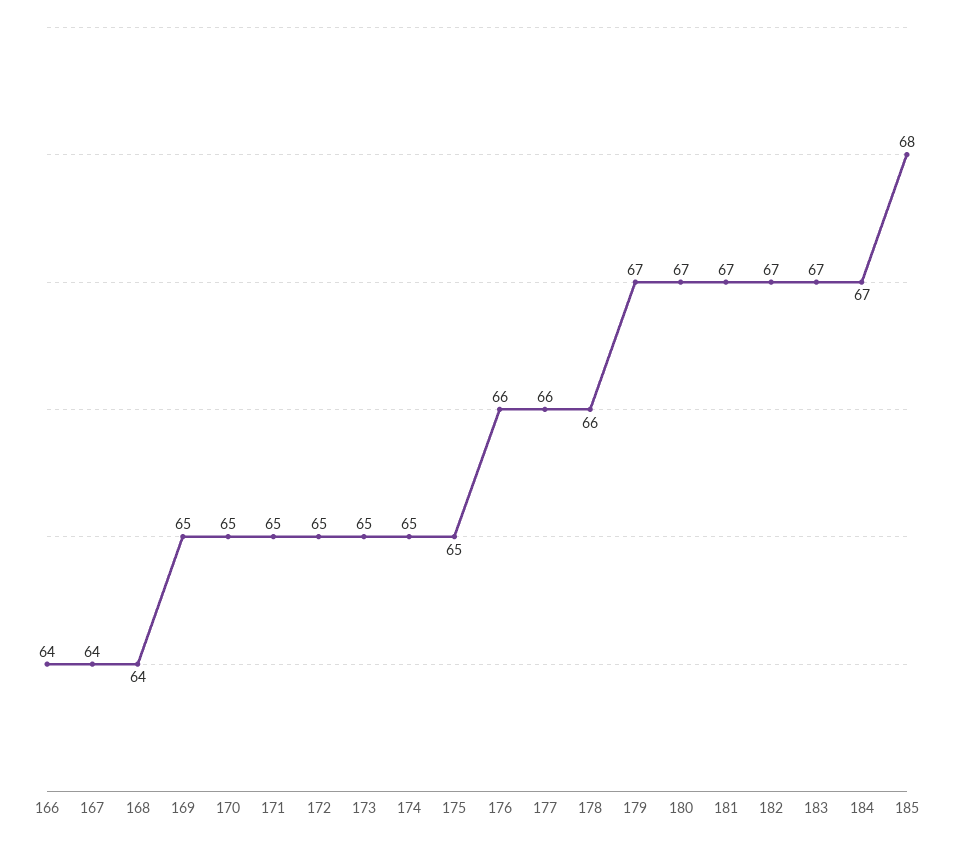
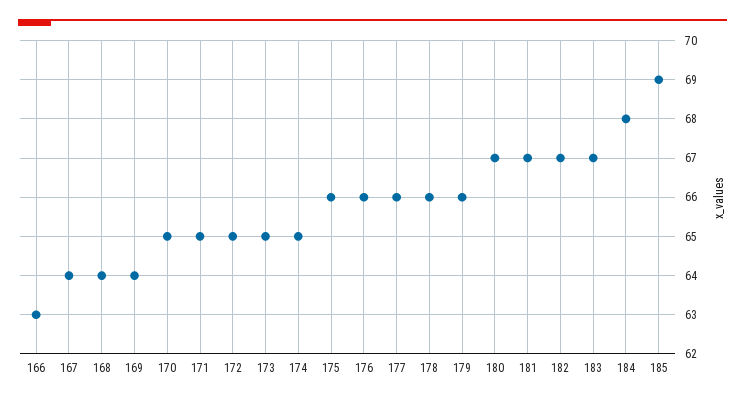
  {
-   "166": 64,
+   "166": 63,
    "167": 64,
    "168": 64,
-   "169": 65,
+   "169": 64,
    "170": 65,
    "171": 65,
    "172": 65,
    "173": 65,
    "174": 65,
-   "175": 65,
+   "175": 66,
    "176": 66,
    "177": 66,
    "178": 66,
-   "179": 67,
+   "179": 66,
    "180": 67,
    "181": 67,
    "182": 67,
    "183": 67,
-   "184": 67,
+   "184": 68,
-   "185": 68
+   "185": 69
  }

